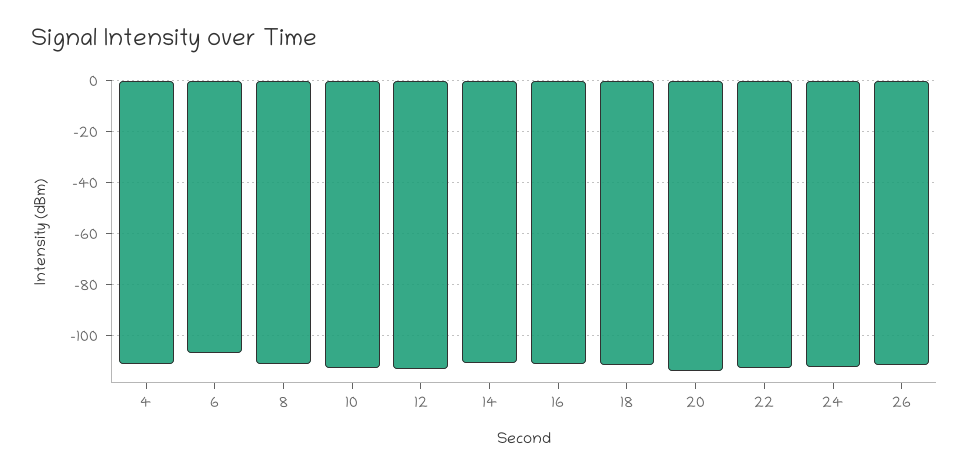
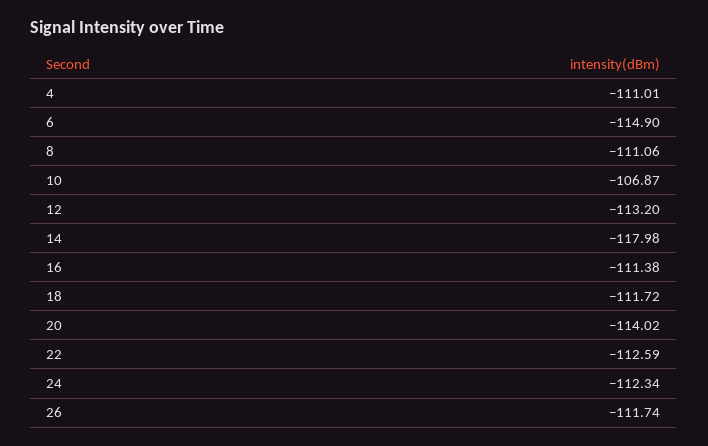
  {
    "4": -111.01,
-   "6": -107.5,
+   "6": -114.9,
    "8": -111.06,
-   "10": -112.5,
+   "10": -106.87,
    "12": -113.2,
-   "14": -110,
+   "14": -117.98,
    "16": -111.38,
    "18": -111.72,
    "20": -114.02,
    "22": -112.59,
    "24": -112.34,
    "26": -111.74
  }

